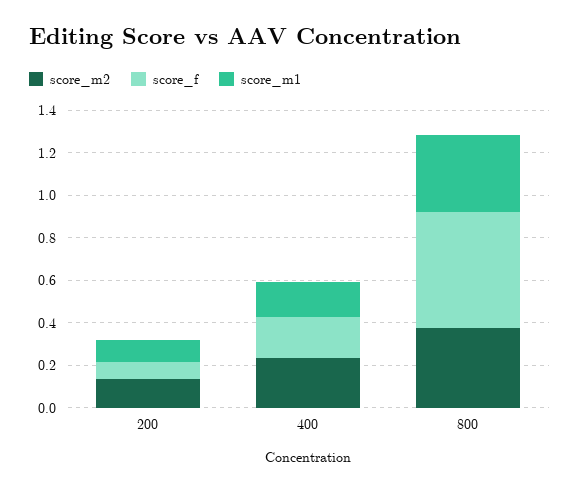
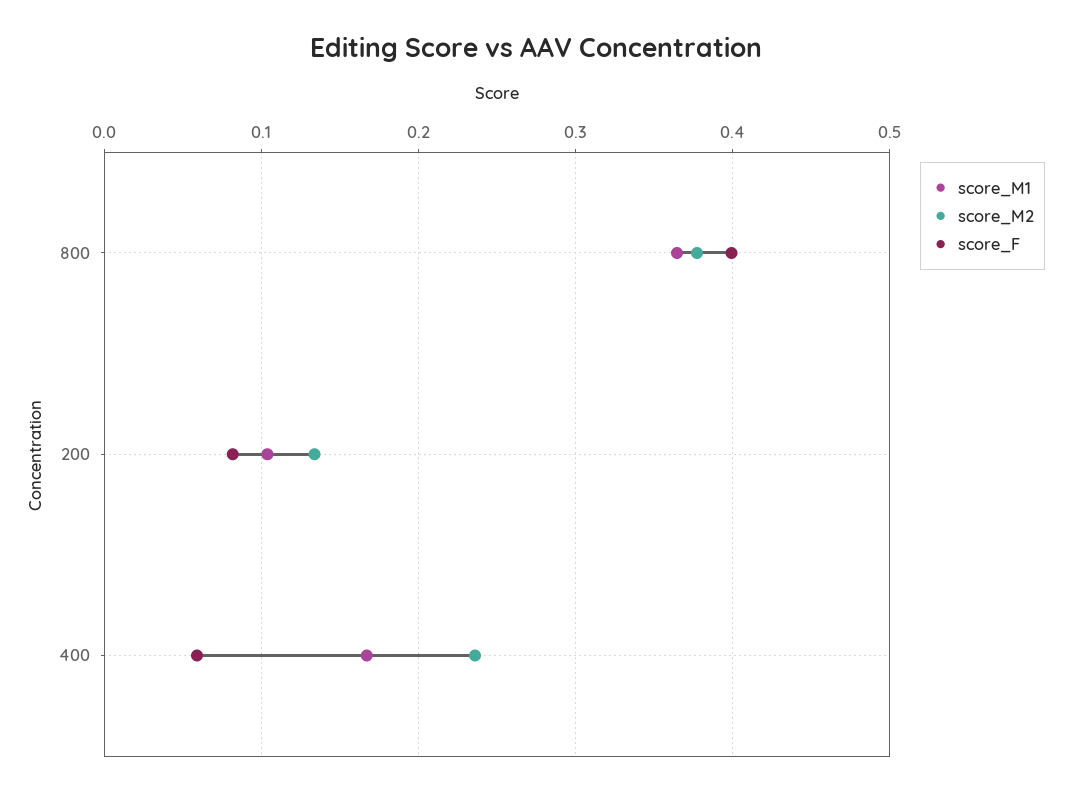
  {
    "score_m2": {
      "200": 0.13,
      "400": 0.24,
      "800": 0.38
    },
    "score_f": {
      "200": 0.08,
-     "400": 0.2,
+     "400": 0.06,
-     "800": 0.55
+     "800": 0.4
    },
    "score_m1": {
      "200": 0.1,
      "400": 0.17,
      "800": 0.36
    }
  }

